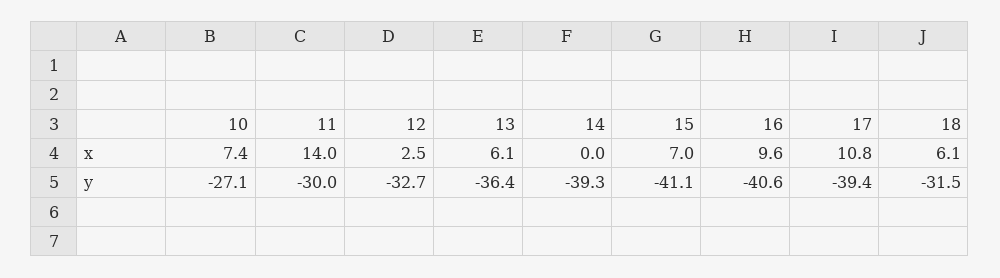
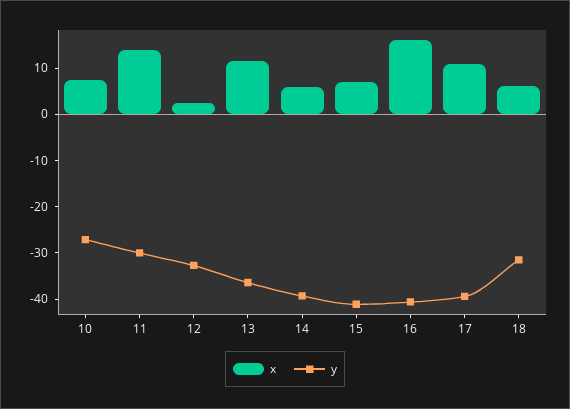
  {
    "x": {
      "10": 7.4,
      "11": 14,
      "12": 2.5,
-     "13": 6.1,
+     "13": 12,
-     "14": 0,
+     "14": 6,
      "15": 7,
-     "16": 9.6,
+     "16": 16,
      "17": 10.8,
      "18": 6.1
    },
    "y": {
      "10": -27.1,
      "11": -30,
      "12": -32.7,
      "13": -36.4,
      "14": -39.3,
      "15": -41.1,
      "16": -40.6,
      "17": -39.4,
      "18": -31.5
    }
  }

